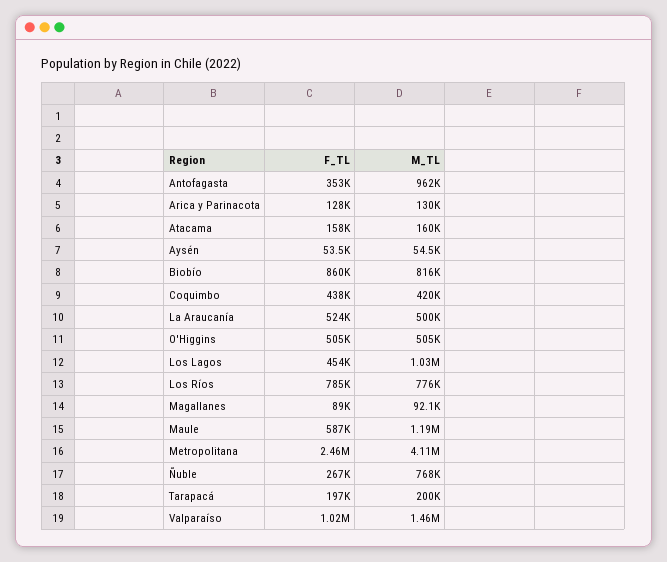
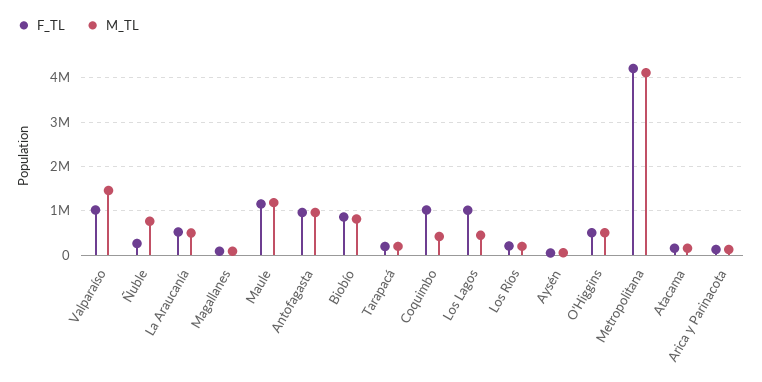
  {
    "F_TL": {
-     "Antofagasta": 353000,
+     "Antofagasta": 1000000,
      "Arica y Parinacota": 128000,
      "Atacama": 158000,
      "Aysén": 53500,
      "Biobío": 860000,
-     "Coquimbo": 438000,
+     "Coquimbo": 1000000,
      "La Araucanía": 524000,
      "O'Higgins": 505000,
-     "Los Lagos": 454000,
+     "Los Lagos": 1000000,
-     "Los Ríos": 785000,
+     "Los Ríos": 200000,
      "Magallanes": 89000,
-     "Maule": 587000,
+     "Maule": 1200000,
-     "Metropolitana": 2460000,
+     "Metropolitana": 4200000,
      "Ñuble": 267000,
      "Tarapacá": 197000,
      "Valparaíso": 1020000
    },
    "M_TL": {
      "Antofagasta": 962000,
      "Arica y Parinacota": 130000,
      "Atacama": 160000,
      "Aysén": 54500,
      "Biobío": 816000,
      "Coquimbo": 420000,
      "La Araucanía": 500000,
      "O'Higgins": 505000,
-     "Los Lagos": 1030000,
+     "Los Lagos": 400000,
-     "Los Ríos": 776000,
+     "Los Ríos": 200000,
      "Magallanes": 92100,
      "Maule": 1190000,
      "Metropolitana": 4110000,
      "Ñuble": 768000,
      "Tarapacá": 200000,
      "Valparaíso": 1460000
    }
  }

